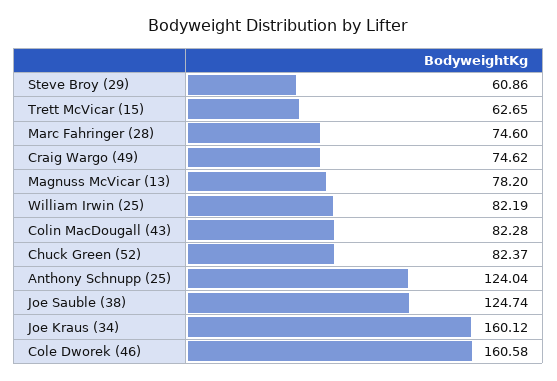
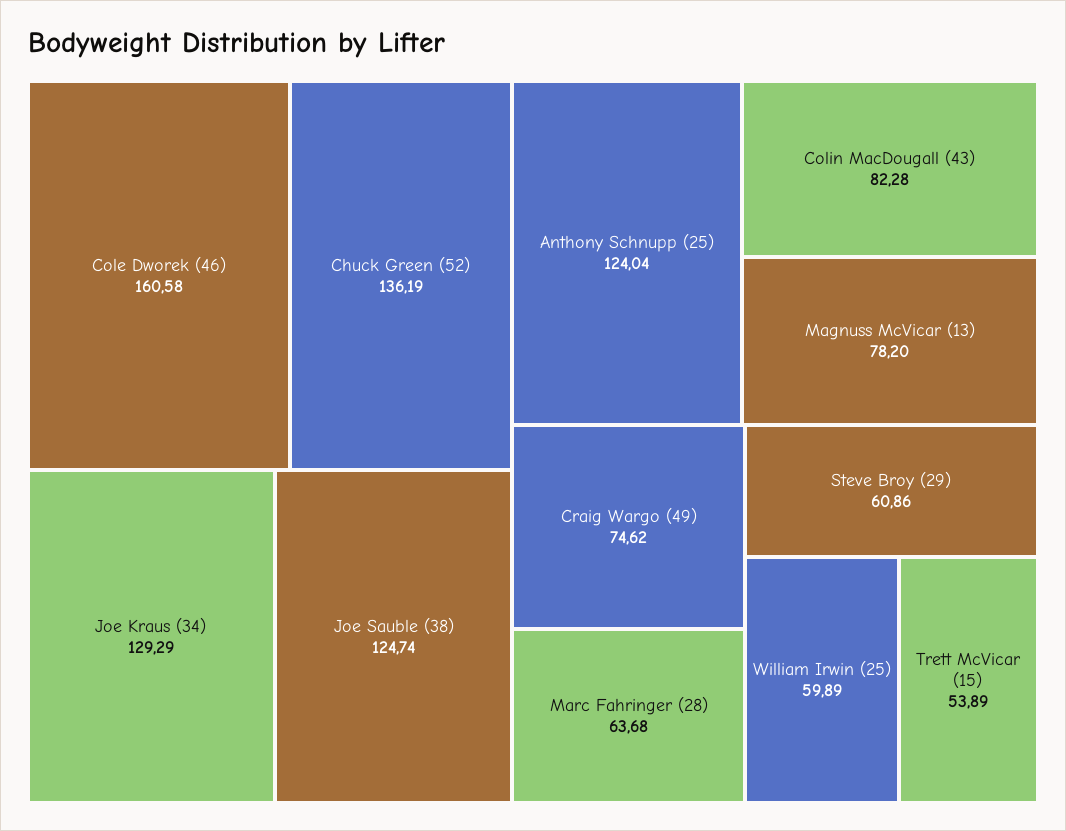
  {
    "Steve Broy (29)": 60.86,
-   "Trett McVicar (15)": 62.65,
+   "Trett McVicar (15)": 53.89,
-   "Marc Fahringer (28)": 74.6,
+   "Marc Fahringer (28)": 63.68,
    "Craig Wargo (49)": 74.62,
    "Magnuss McVicar (13)": 78.2,
-   "William Irwin (25)": 82.19,
+   "William Irwin (25)": 59.89,
    "Colin MacDougall (43)": 82.28,
-   "Chuck Green (52)": 82.37,
+   "Chuck Green (52)": 136.19,
    "Anthony Schnupp (25)": 124.04,
    "Joe Sauble (38)": 124.74,
-   "Joe Kraus (34)": 160.12,
+   "Joe Kraus (34)": 129.29,
    "Cole Dworek (46)": 160.58
  }

